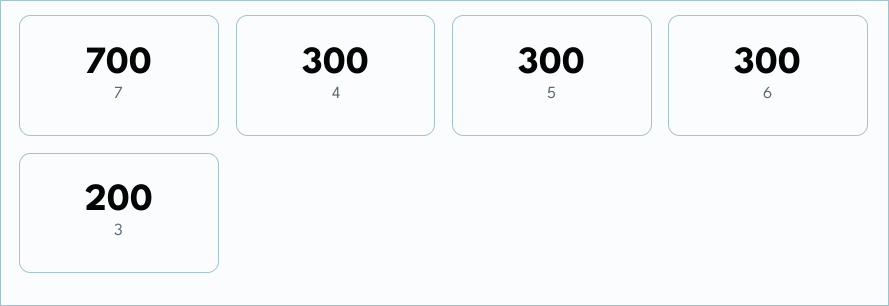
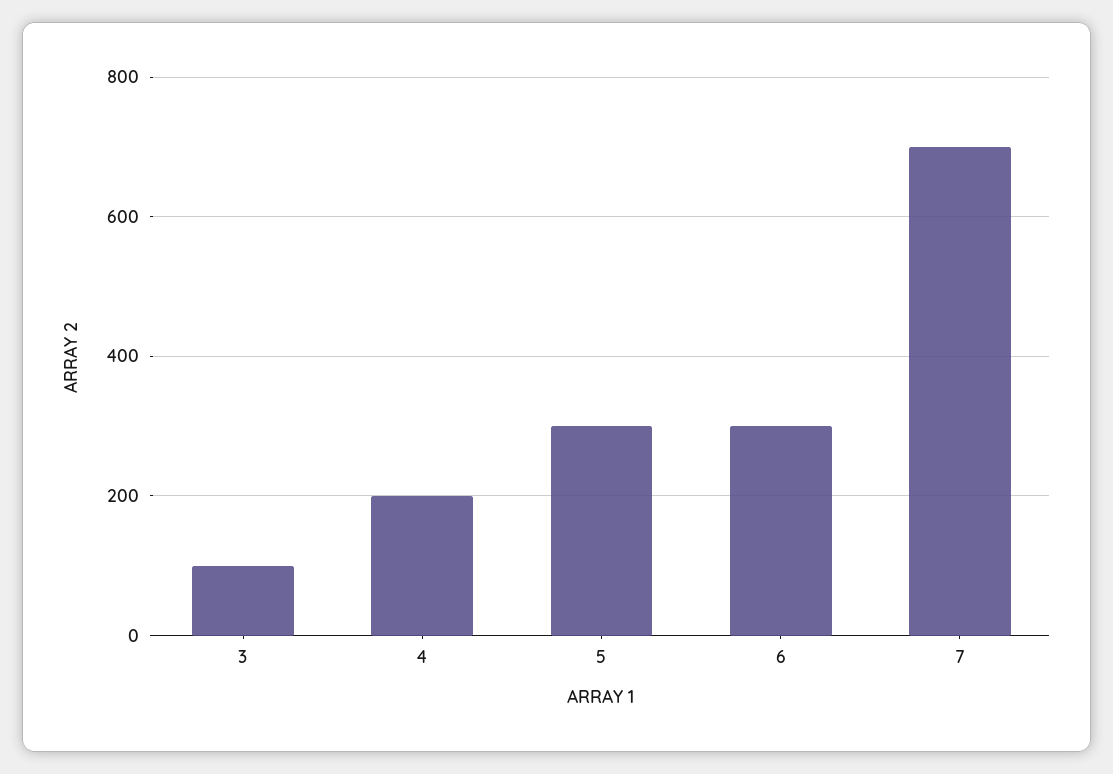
  {
    "7": 700,
-   "4": 300,
+   "4": 200,
    "5": 300,
    "6": 300,
-   "3": 200
+   "3": 100
  }

